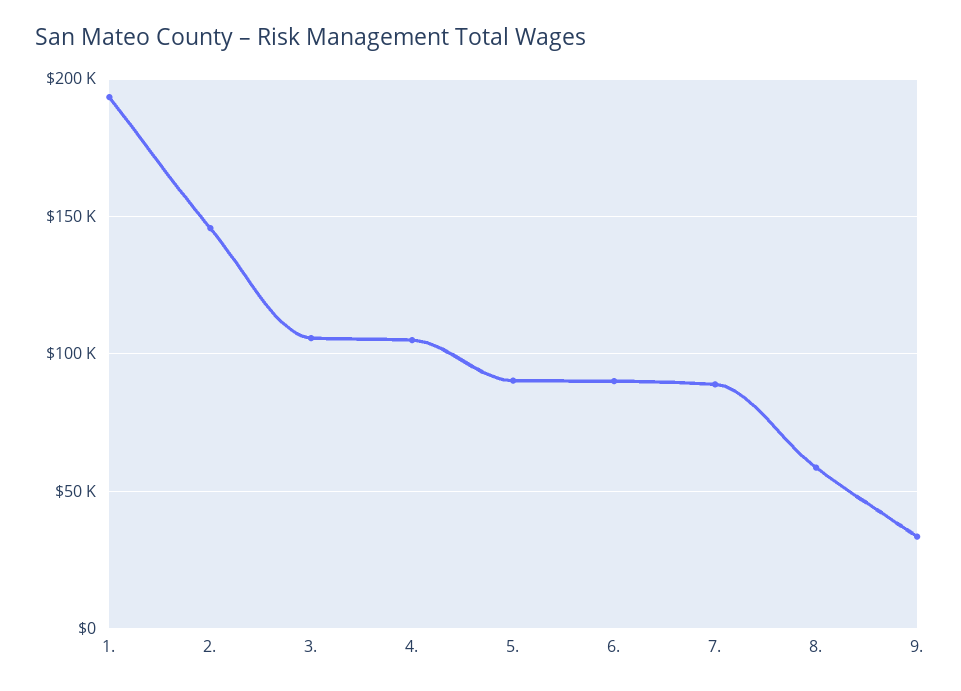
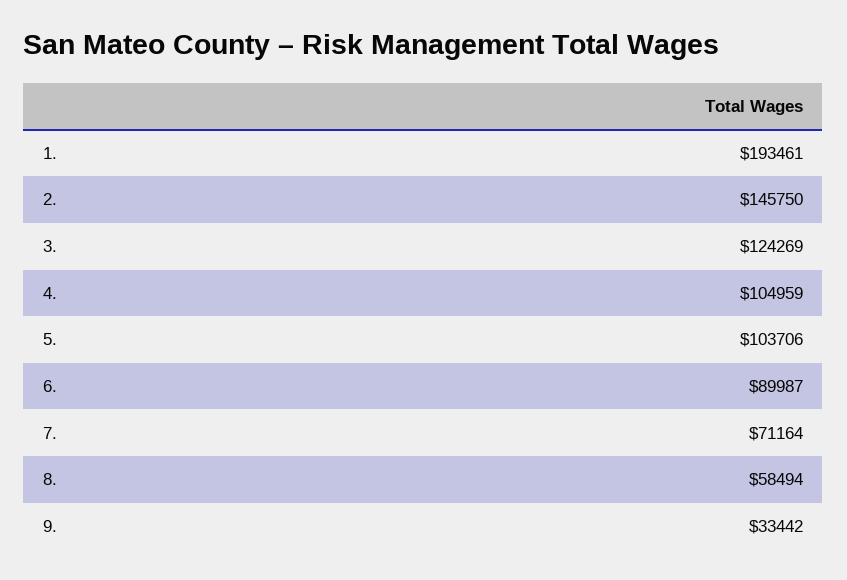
  {
    "1.": 193461,
    "2.": 145750,
-   "3.": 105000,
+   "3.": 124269,
    "4.": 104959,
-   "5.": 90000,
+   "5.": 103706,
    "6.": 89987,
-   "7.": 90000,
+   "7.": 71164,
    "8.": 58494,
    "9.": 33442
  }

